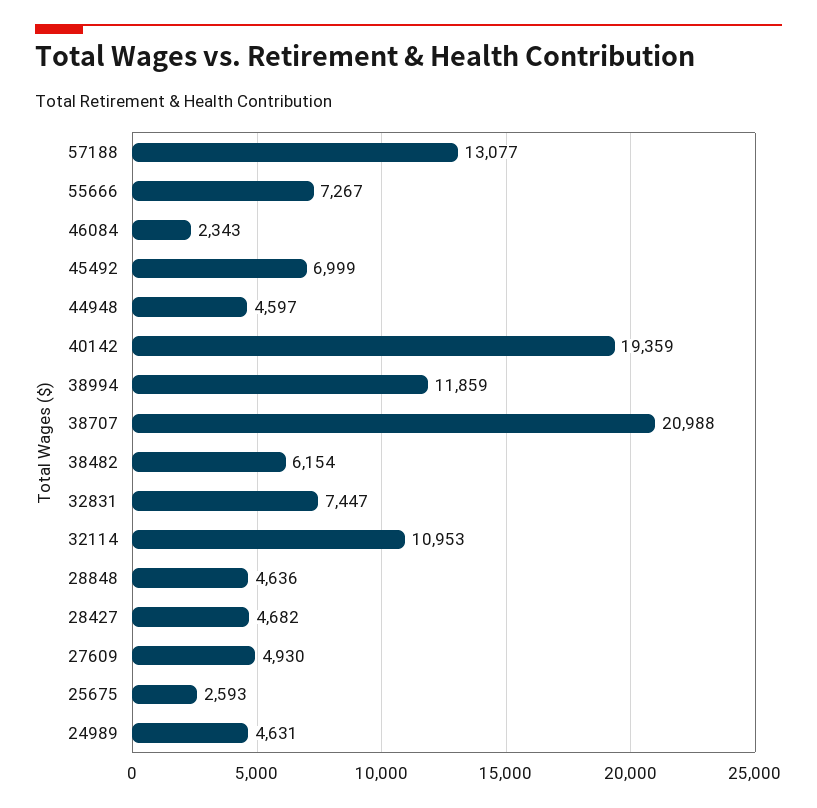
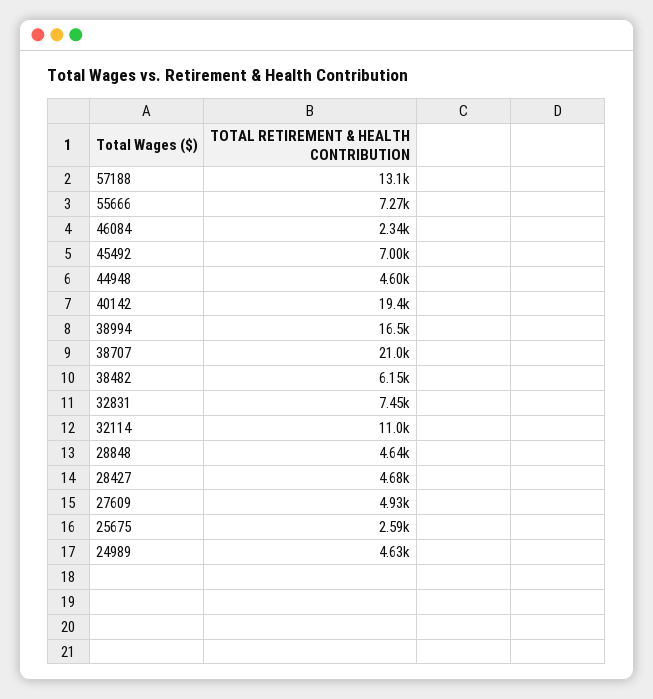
  {
    "57188": 13077,
    "55666": 7267,
    "46084": 2343,
    "45492": 6999,
    "44948": 4597,
    "40142": 19359,
-   "38994": 11859,
+   "38994": 16500,
    "38707": 20988,
    "38482": 6154,
    "32831": 7447,
    "32114": 10953,
    "28848": 4636,
    "28427": 4682,
    "27609": 4930,
    "25675": 2593,
    "24989": 4631
  }

